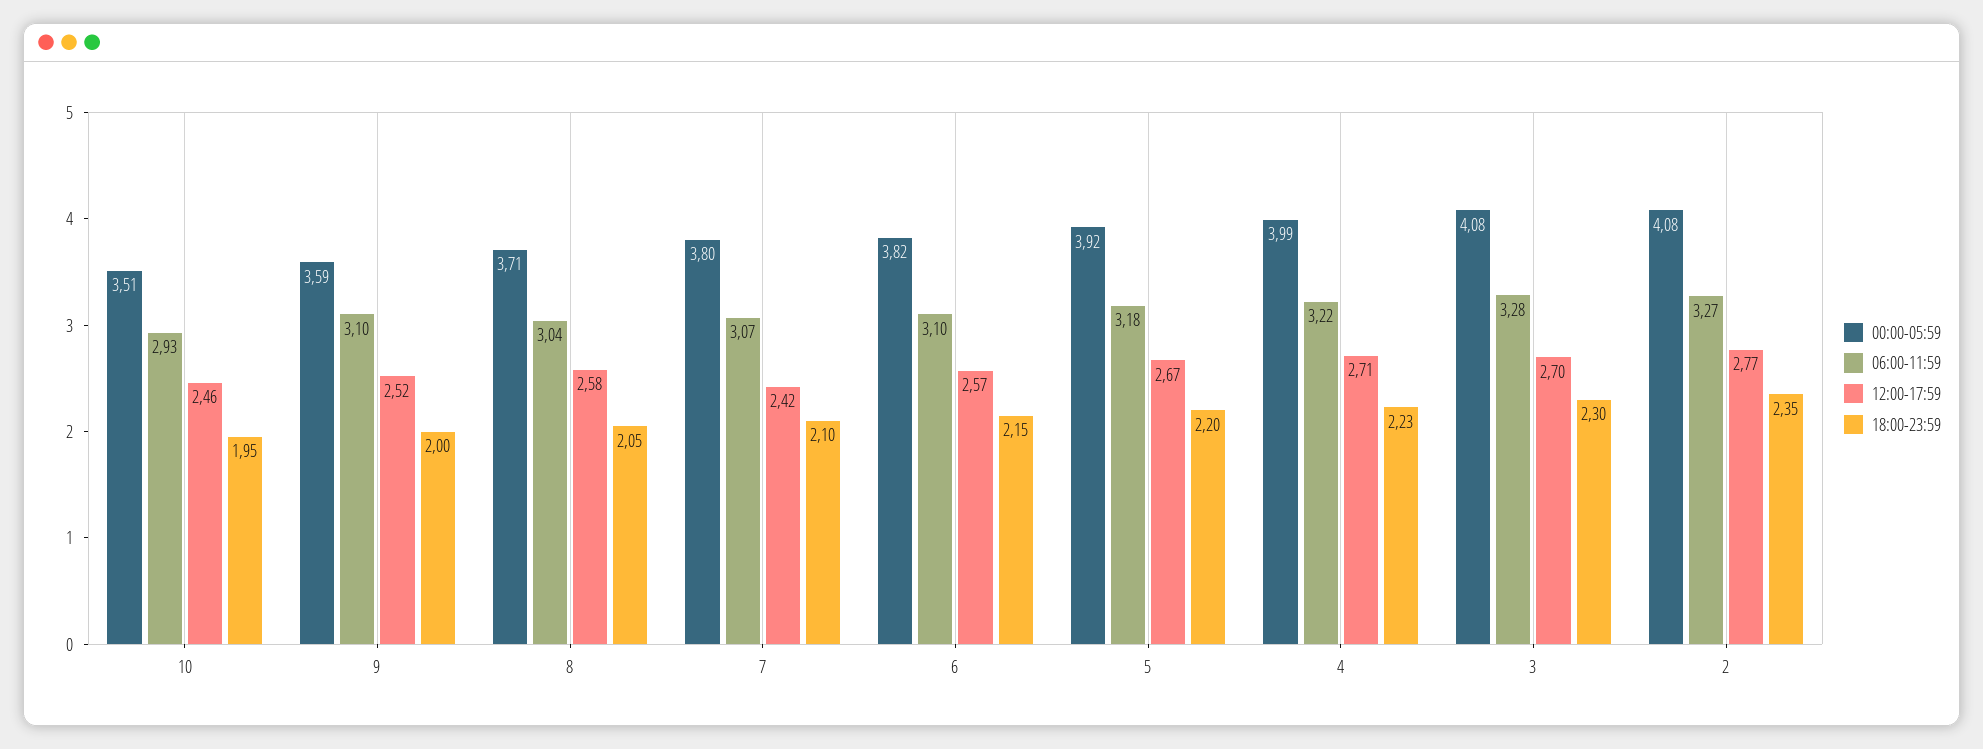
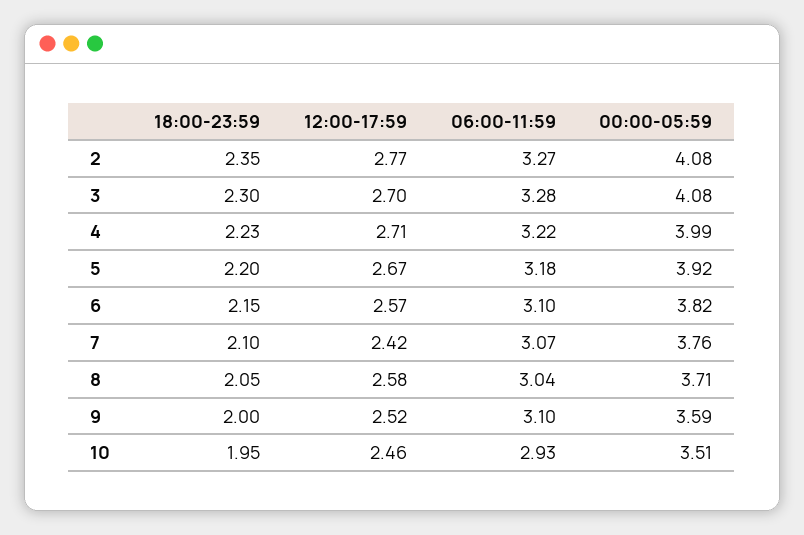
  {
    "00:00-05:59": {
      "10": 3.51,
      "9": 3.59,
      "8": 3.71,
-     "7": 3.8,
+     "7": 3.76,
      "6": 3.82,
      "5": 3.92,
      "4": 3.99,
      "3": 4.08,
      "2": 4.08
    },
    "06:00-11:59": {
      "10": 2.93,
      "9": 3.1,
      "8": 3.04,
      "7": 3.07,
      "6": 3.1,
      "5": 3.18,
      "4": 3.22,
      "3": 3.28,
      "2": 3.27
    },
    "12:00-17:59": {
      "10": 2.46,
      "9": 2.52,
      "8": 2.58,
      "7": 2.42,
      "6": 2.57,
      "5": 2.67,
      "4": 2.71,
      "3": 2.7,
      "2": 2.77
    },
    "18:00-23:59": {
      "10": 1.95,
      "9": 2,
      "8": 2.05,
      "7": 2.1,
      "6": 2.15,
      "5": 2.2,
      "4": 2.23,
      "3": 2.3,
      "2": 2.35
    }
  }

